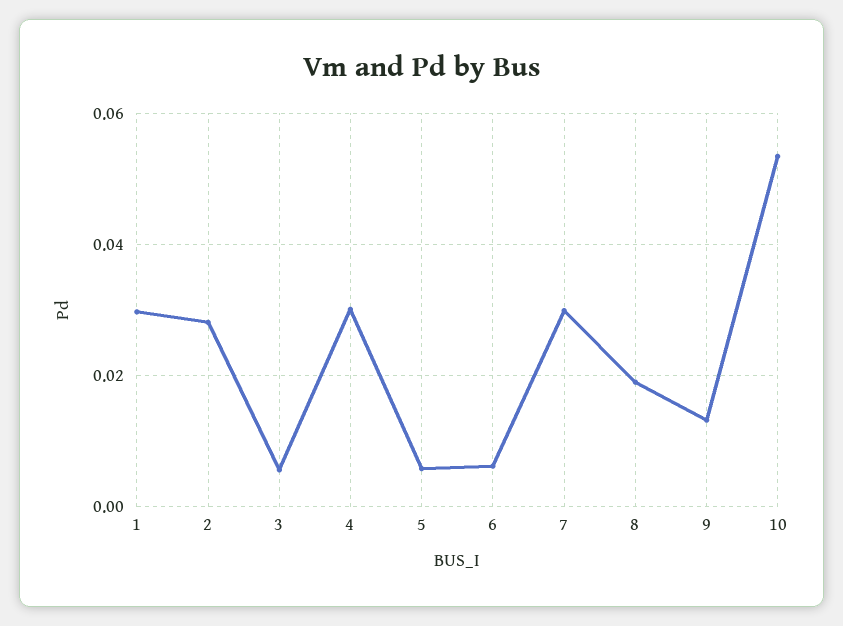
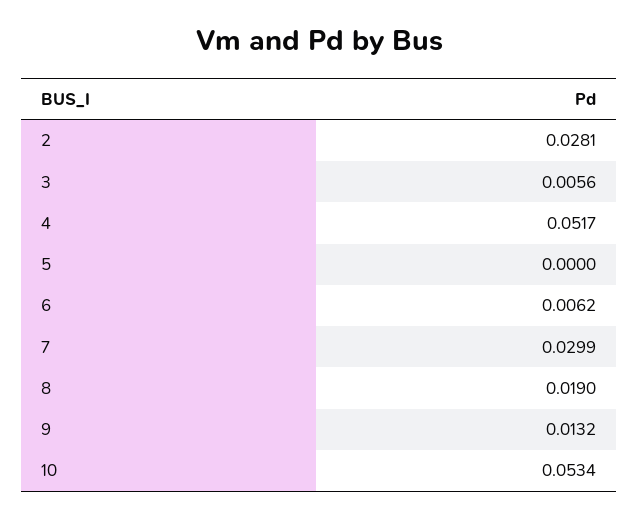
  {
-   "1": 0.03,
    "2": 0.0281,
    "3": 0.0056,
-   "4": 0.03,
+   "4": 0.0517,
-   "5": 0.006,
+   "5": 0,
    "6": 0.0062,
    "7": 0.0299,
    "8": 0.019,
    "9": 0.0132,
    "10": 0.0534
  }

